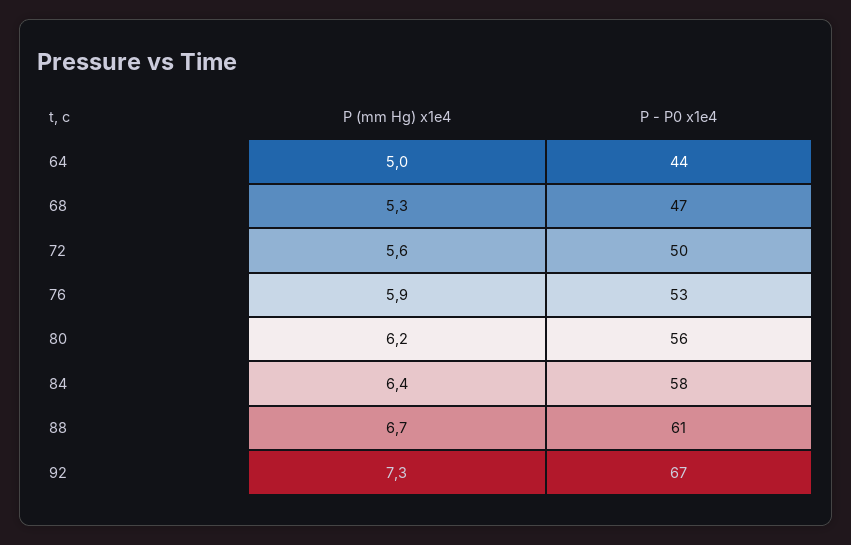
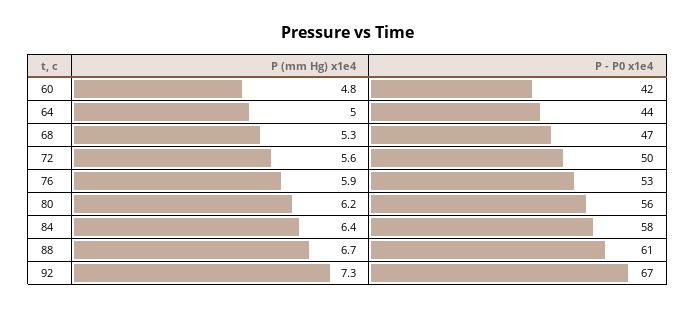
  {
    "P (mm Hg) x1e4": {
      "64": 5,
      "68": 5.3,
      "72": 5.6,
      "76": 5.9,
      "80": 6.2,
      "84": 6.4,
      "88": 6.7,
-     "92": 7.3
+     "92": 7.3,
+     "60": 4.8
    },
    "P - P0 x1e4": {
      "64": 44,
      "68": 47,
      "72": 50,
      "76": 53,
      "80": 56,
      "84": 58,
      "88": 61,
-     "92": 67
+     "92": 67,
+     "60": 42
    }
  }

